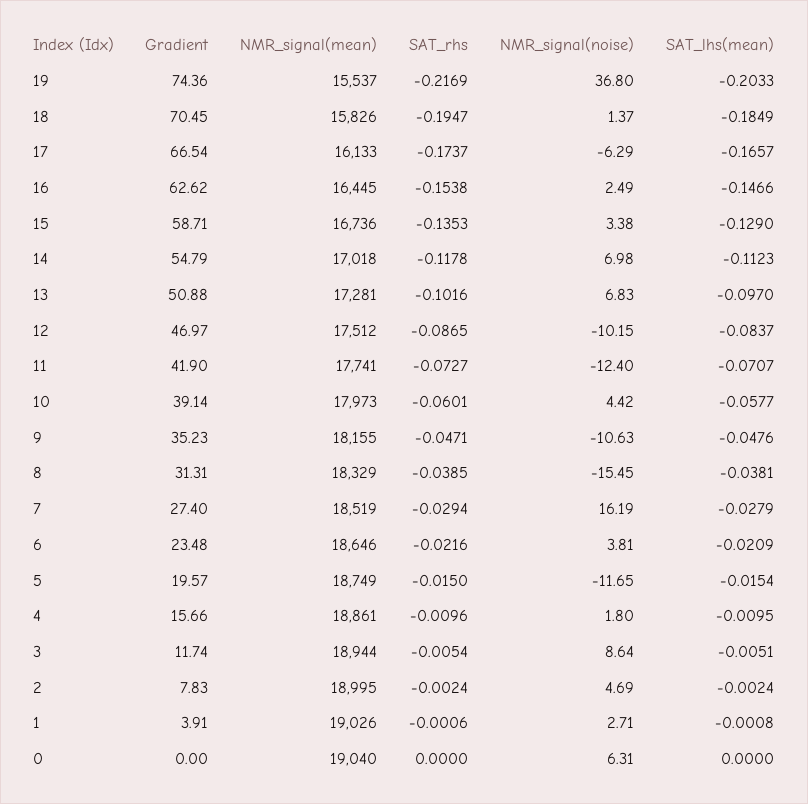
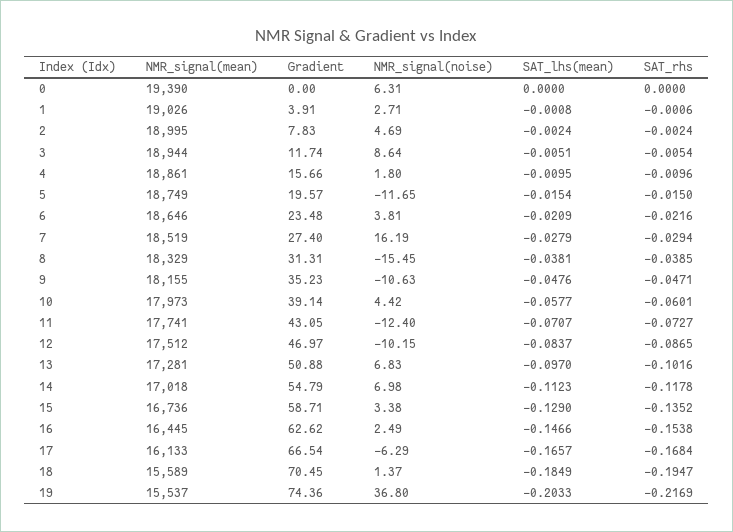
  {
    "Gradient": {
      "19": 74.36,
      "18": 70.45,
      "17": 66.54,
      "16": 62.62,
      "15": 58.71,
      "14": 54.79,
      "13": 50.88,
      "12": 46.97,
-     "11": 41.9,
+     "11": 43.05,
      "10": 39.14,
      "9": 35.23,
      "8": 31.31,
      "7": 27.4,
      "6": 23.48,
      "5": 19.57,
      "4": 15.66,
      "3": 11.74,
      "2": 7.83,
      "1": 3.91,
      "0": 0
    },
    "NMR_signal(mean)": {
      "19": 15537,
-     "18": 15826,
+     "18": 15589,
      "17": 16133,
      "16": 16445,
      "15": 16736,
      "14": 17018,
      "13": 17281,
      "12": 17512,
      "11": 17741,
      "10": 17973,
      "9": 18155,
      "8": 18329,
      "7": 18519,
      "6": 18646,
      "5": 18749,
      "4": 18861,
      "3": 18944,
      "2": 18995,
      "1": 19026,
-     "0": 19040
+     "0": 19390
    },
    "SAT_rhs": {
      "19": -0.2169,
      "18": -0.1947,
-     "17": -0.1737,
+     "17": -0.1684,
      "16": -0.1538,
-     "15": -0.1353,
+     "15": -0.1352,
      "14": -0.1178,
      "13": -0.1016,
      "12": -0.0865,
      "11": -0.0727,
      "10": -0.0601,
      "9": -0.0471,
      "8": -0.0385,
      "7": -0.0294,
      "6": -0.0216,
      "5": -0.015,
      "4": -0.0096,
      "3": -0.0054,
      "2": -0.0024,
      "1": -0.0006,
      "0": 0
    },
    "NMR_signal(noise)": {
      "19": 36.8,
      "18": 1.37,
      "17": -6.29,
      "16": 2.49,
      "15": 3.38,
      "14": 6.98,
      "13": 6.83,
      "12": -10.15,
      "11": -12.4,
      "10": 4.42,
      "9": -10.63,
      "8": -15.45,
      "7": 16.19,
      "6": 3.81,
      "5": -11.65,
      "4": 1.8,
      "3": 8.64,
      "2": 4.69,
      "1": 2.71,
      "0": 6.31
    },
    "SAT_lhs(mean)": {
      "19": -0.2033,
      "18": -0.1849,
      "17": -0.1657,
      "16": -0.1466,
      "15": -0.129,
      "14": -0.1123,
      "13": -0.097,
      "12": -0.0837,
      "11": -0.0707,
      "10": -0.0577,
      "9": -0.0476,
      "8": -0.0381,
      "7": -0.0279,
      "6": -0.0209,
      "5": -0.0154,
      "4": -0.0095,
      "3": -0.0051,
      "2": -0.0024,
      "1": -0.0008,
      "0": 0
    }
  }

